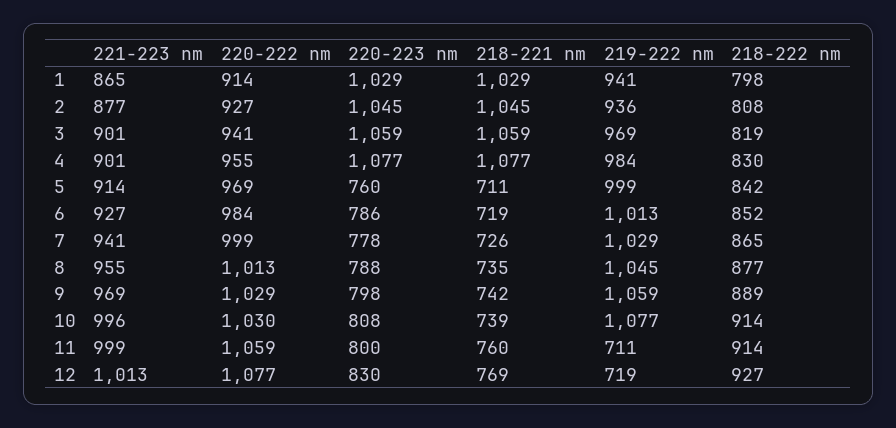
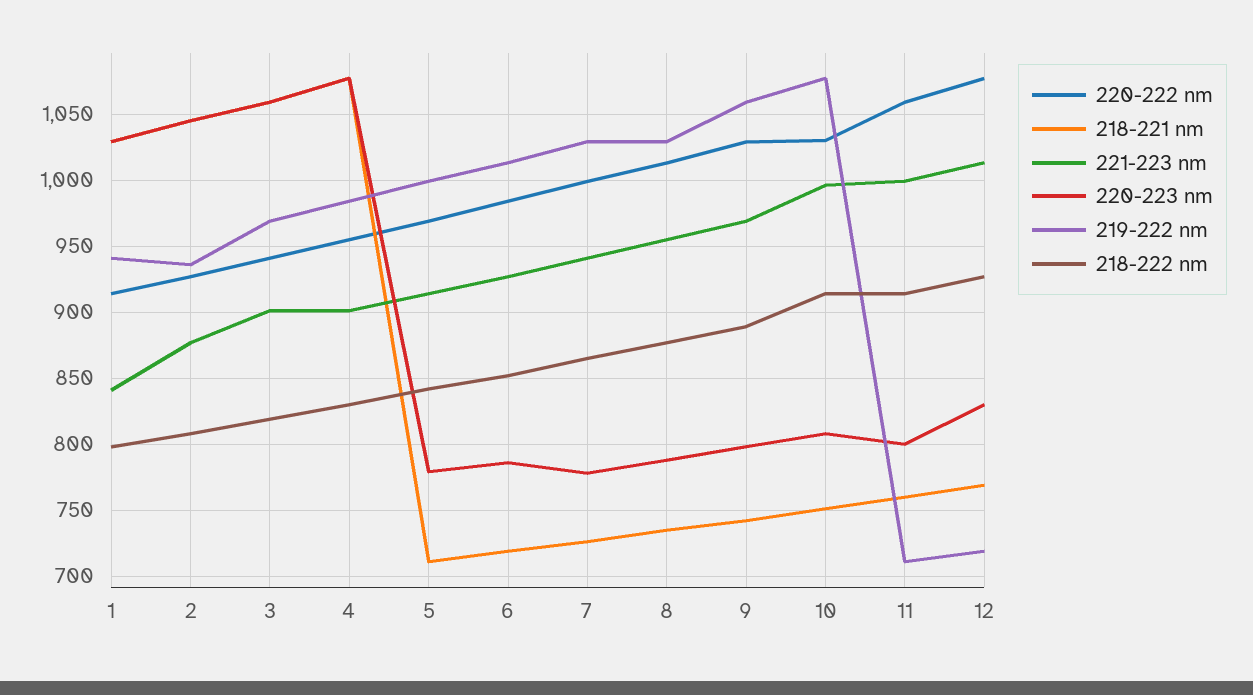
  {
    "221-223 nm": {
-     "1": 865,
+     "1": 840,
      "2": 877,
      "3": 901,
      "4": 901,
      "5": 914,
      "6": 927,
      "7": 941,
      "8": 955,
      "9": 969,
      "10": 996,
      "11": 999,
      "12": 1013
    },
    "220-222 nm": {
      "1": 914,
      "2": 927,
      "3": 941,
      "4": 955,
      "5": 969,
      "6": 984,
      "7": 999,
      "8": 1013,
      "9": 1029,
      "10": 1030,
      "11": 1059,
      "12": 1077
    },
    "220-223 nm": {
      "1": 1029,
      "2": 1045,
      "3": 1059,
      "4": 1077,
-     "5": 760,
+     "5": 780,
      "6": 786,
      "7": 778,
      "8": 788,
      "9": 798,
      "10": 808,
      "11": 800,
      "12": 830
    },
    "218-221 nm": {
      "1": 1029,
      "2": 1045,
      "3": 1059,
      "4": 1077,
      "5": 711,
      "6": 719,
      "7": 726,
      "8": 735,
      "9": 742,
-     "10": 739,
+     "10": 750,
      "11": 760,
      "12": 769
    },
    "219-222 nm": {
      "1": 941,
      "2": 936,
      "3": 969,
      "4": 984,
      "5": 999,
      "6": 1013,
      "7": 1029,
-     "8": 1045,
+     "8": 1030,
      "9": 1059,
      "10": 1077,
      "11": 711,
      "12": 719
    },
    "218-222 nm": {
      "1": 798,
      "2": 808,
      "3": 819,
      "4": 830,
      "5": 842,
      "6": 852,
      "7": 865,
      "8": 877,
      "9": 889,
      "10": 914,
      "11": 914,
      "12": 927
    }
  }

